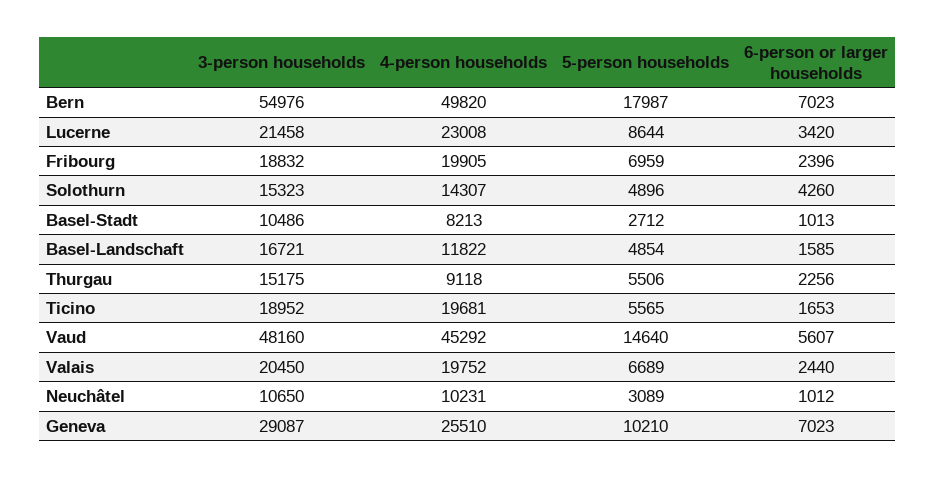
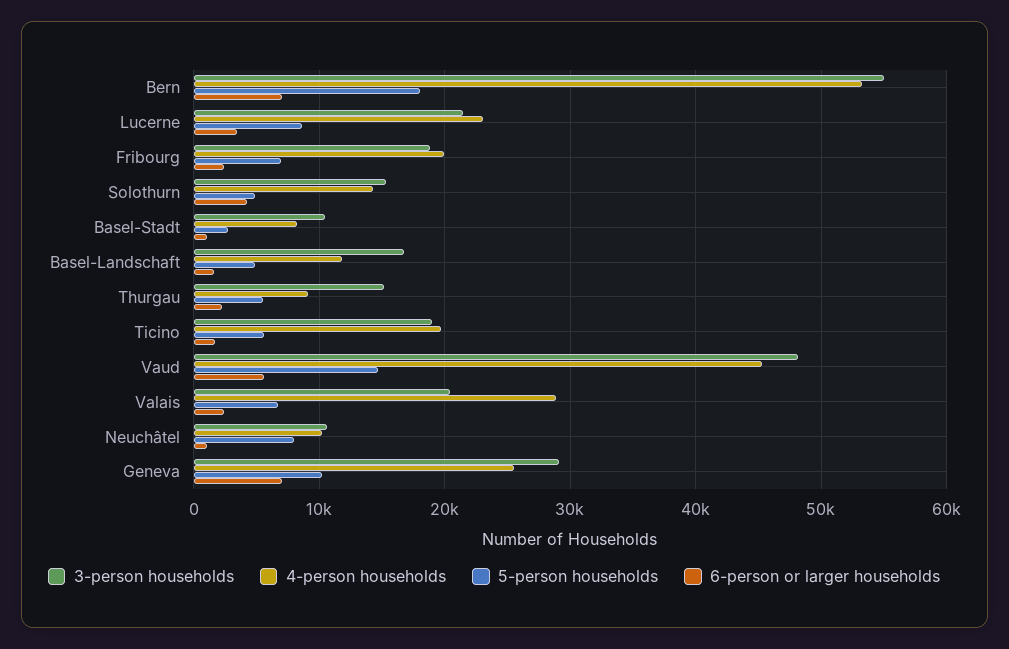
  {
    "3-person households": {
      "Bern": 54976,
      "Lucerne": 21458,
      "Fribourg": 18832,
      "Solothurn": 15323,
      "Basel-Stadt": 10486,
      "Basel-Landschaft": 16721,
      "Thurgau": 15175,
      "Ticino": 18952,
      "Vaud": 48160,
      "Valais": 20450,
      "Neuchâtel": 10650,
      "Geneva": 29087
    },
    "4-person households": {
-     "Bern": 49820,
+     "Bern": 53000,
      "Lucerne": 23008,
      "Fribourg": 19905,
      "Solothurn": 14307,
      "Basel-Stadt": 8213,
      "Basel-Landschaft": 11822,
      "Thurgau": 9118,
      "Ticino": 19681,
      "Vaud": 45292,
-     "Valais": 19752,
+     "Valais": 29000,
      "Neuchâtel": 10231,
      "Geneva": 25510
    },
    "5-person households": {
      "Bern": 17987,
      "Lucerne": 8644,
      "Fribourg": 6959,
      "Solothurn": 4896,
      "Basel-Stadt": 2712,
      "Basel-Landschaft": 4854,
      "Thurgau": 5506,
      "Ticino": 5565,
      "Vaud": 14640,
      "Valais": 6689,
-     "Neuchâtel": 3089,
+     "Neuchâtel": 8000,
      "Geneva": 10210
    },
    "6-person or larger households": {
      "Bern": 7023,
      "Lucerne": 3420,
      "Fribourg": 2396,
      "Solothurn": 4260,
      "Basel-Stadt": 1013,
      "Basel-Landschaft": 1585,
      "Thurgau": 2256,
      "Ticino": 1653,
      "Vaud": 5607,
      "Valais": 2440,
      "Neuchâtel": 1012,
      "Geneva": 7023
    }
  }

